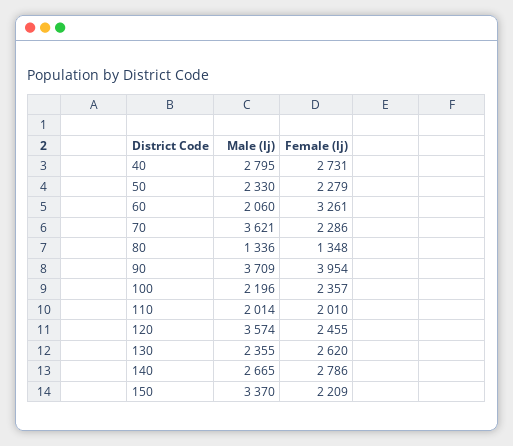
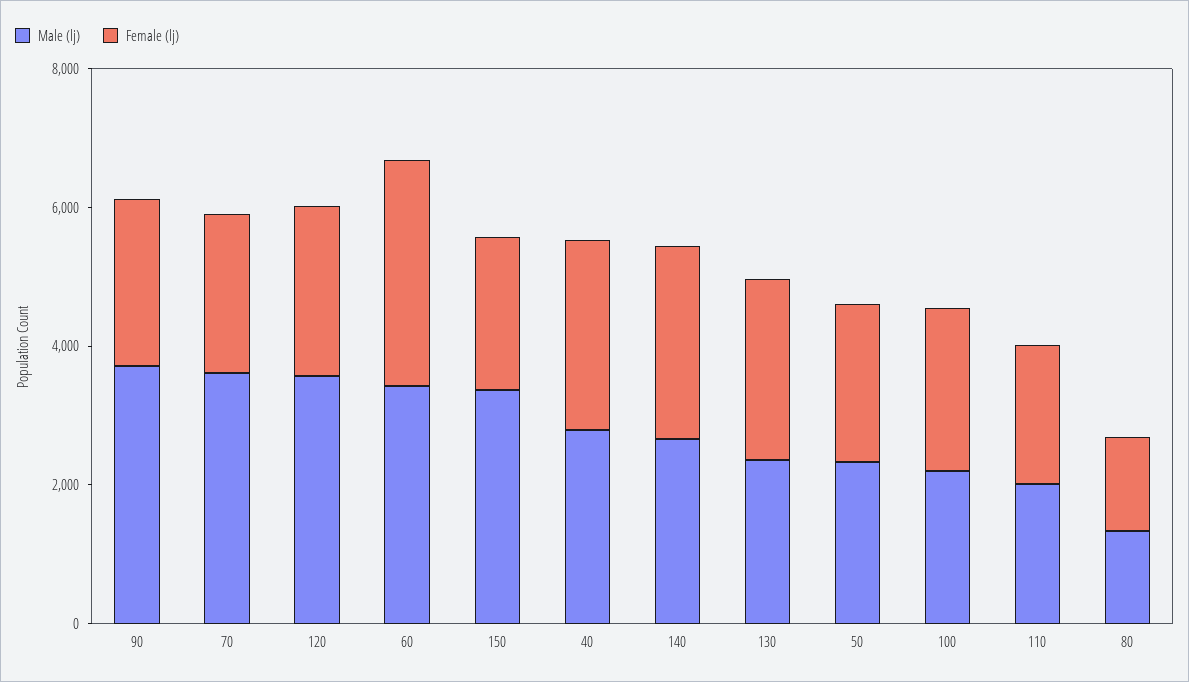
  {
    "Male (lj)": {
      "40": 2795,
      "50": 2330,
-     "60": 2060,
+     "60": 3500,
      "70": 3621,
      "80": 1336,
      "90": 3709,
      "100": 2196,
      "110": 2014,
      "120": 3574,
      "130": 2355,
      "140": 2665,
      "150": 3370
    },
    "Female (lj)": {
      "40": 2731,
      "50": 2279,
      "60": 3261,
      "70": 2286,
      "80": 1348,
-     "90": 3954,
+     "90": 2500,
      "100": 2357,
      "110": 2010,
      "120": 2455,
      "130": 2620,
      "140": 2786,
      "150": 2209
    }
  }

